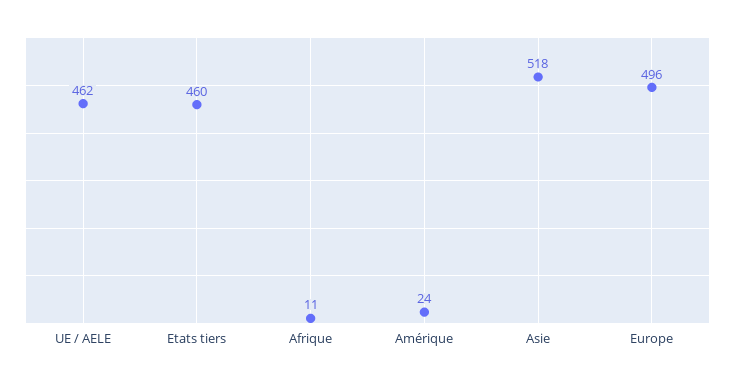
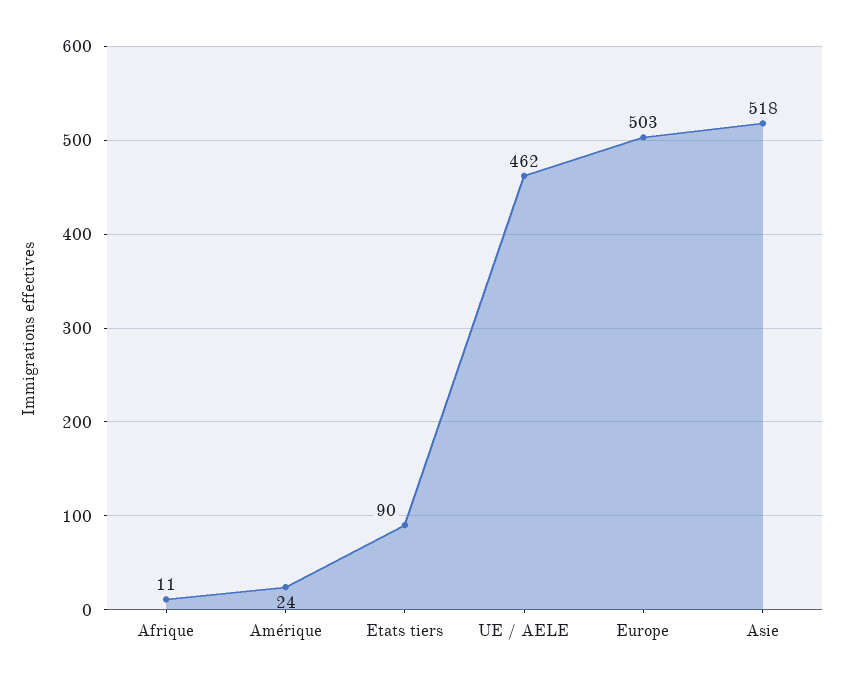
  {
    "UE / AELE": 462,
-   "Etats tiers": 460,
+   "Etats tiers": 90,
    "Afrique": 11,
    "Amérique": 24,
    "Asie": 518,
-   "Europe": 496
+   "Europe": 503
  }

